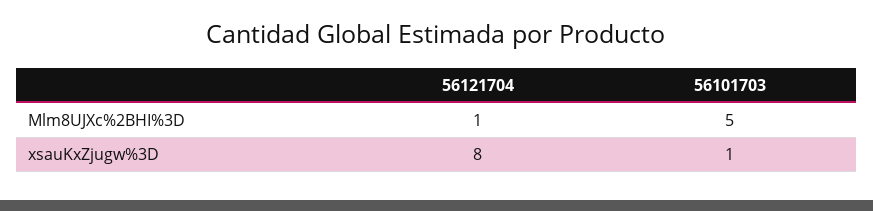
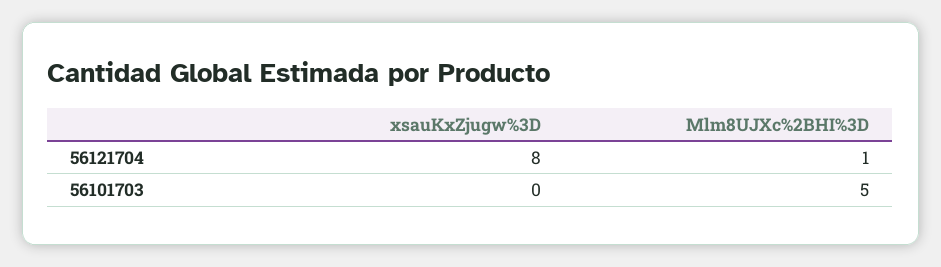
  {
    "56121704": {
      "Mlm8UJXc%2BHI%3D": 1,
      "xsauKxZjugw%3D": 8
    },
    "56101703": {
      "Mlm8UJXc%2BHI%3D": 5,
-     "xsauKxZjugw%3D": 1
+     "xsauKxZjugw%3D": 0
    }
  }

